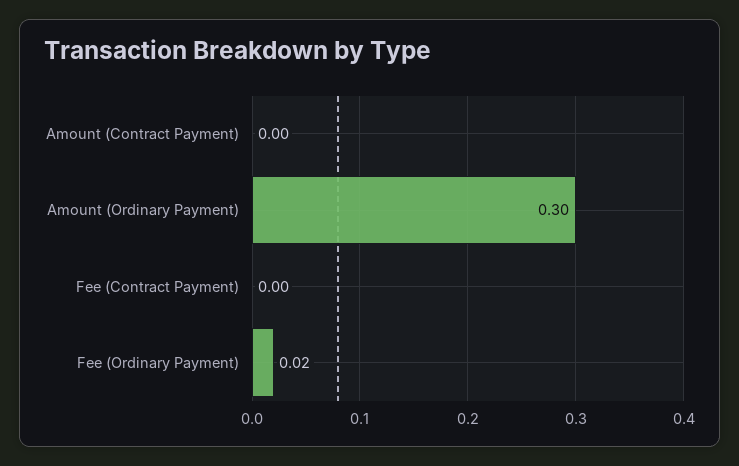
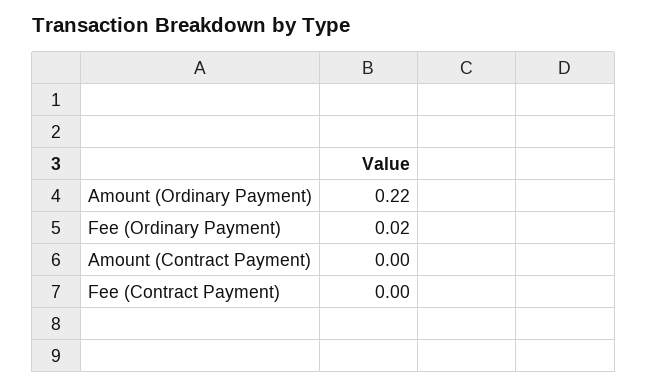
  {
    "Amount (Contract Payment)": 0,
-   "Amount (Ordinary Payment)": 0.3,
+   "Amount (Ordinary Payment)": 0.22,
    "Fee (Contract Payment)": 0,
    "Fee (Ordinary Payment)": 0.02
  }

